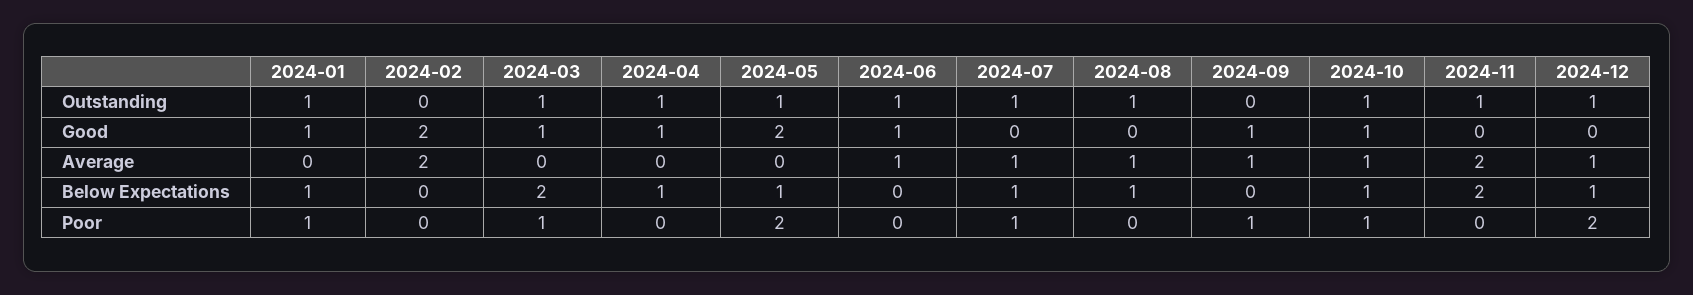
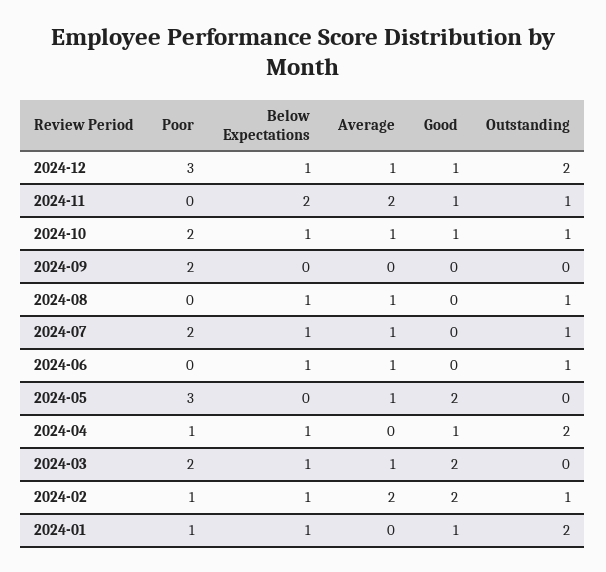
  {
    "2024-01": {
-     "Outstanding": 1,
+     "Outstanding": 2,
      "Good": 1,
      "Average": 0,
      "Below Expectations": 1,
      "Poor": 1
    },
    "2024-02": {
-     "Outstanding": 0,
+     "Outstanding": 1,
      "Good": 2,
      "Average": 2,
-     "Below Expectations": 0,
+     "Below Expectations": 1,
-     "Poor": 0
+     "Poor": 1
    },
    "2024-03": {
-     "Outstanding": 1,
+     "Outstanding": 0,
-     "Good": 1,
+     "Good": 2,
-     "Average": 0,
+     "Average": 1,
-     "Below Expectations": 2,
+     "Below Expectations": 1,
-     "Poor": 1
+     "Poor": 2
    },
    "2024-04": {
-     "Outstanding": 1,
+     "Outstanding": 2,
      "Good": 1,
      "Average": 0,
      "Below Expectations": 1,
-     "Poor": 0
+     "Poor": 1
    },
    "2024-05": {
-     "Outstanding": 1,
+     "Outstanding": 0,
      "Good": 2,
-     "Average": 0,
+     "Average": 1,
-     "Below Expectations": 1,
+     "Below Expectations": 0,
-     "Poor": 2
+     "Poor": 3
    },
    "2024-06": {
      "Outstanding": 1,
-     "Good": 1,
+     "Good": 0,
      "Average": 1,
-     "Below Expectations": 0,
+     "Below Expectations": 1,
      "Poor": 0
    },
    "2024-07": {
      "Outstanding": 1,
      "Good": 0,
      "Average": 1,
      "Below Expectations": 1,
-     "Poor": 1
+     "Poor": 2
    },
    "2024-08": {
      "Outstanding": 1,
      "Good": 0,
      "Average": 1,
      "Below Expectations": 1,
      "Poor": 0
    },
    "2024-09": {
      "Outstanding": 0,
-     "Good": 1,
+     "Good": 0,
-     "Average": 1,
+     "Average": 0,
      "Below Expectations": 0,
-     "Poor": 1
+     "Poor": 2
    },
    "2024-10": {
      "Outstanding": 1,
      "Good": 1,
      "Average": 1,
      "Below Expectations": 1,
-     "Poor": 1
+     "Poor": 2
    },
    "2024-11": {
      "Outstanding": 1,
-     "Good": 0,
+     "Good": 1,
      "Average": 2,
      "Below Expectations": 2,
      "Poor": 0
    },
    "2024-12": {
-     "Outstanding": 1,
+     "Outstanding": 2,
-     "Good": 0,
+     "Good": 1,
      "Average": 1,
      "Below Expectations": 1,
-     "Poor": 2
+     "Poor": 3
    }
  }

